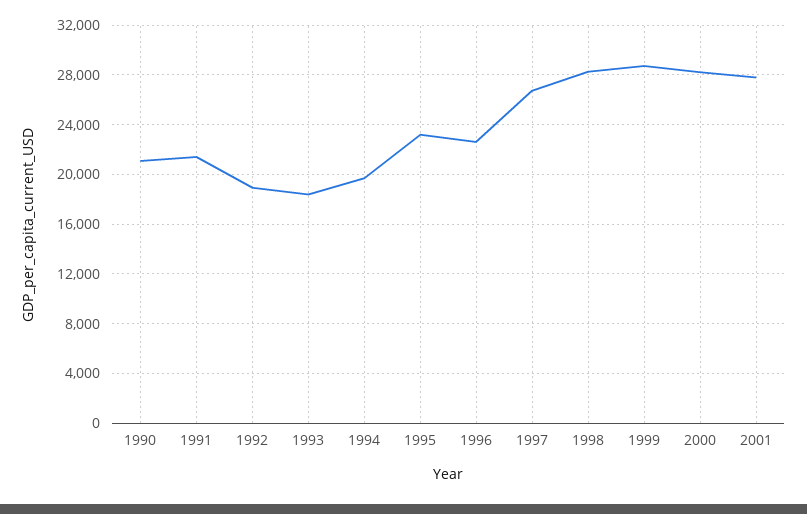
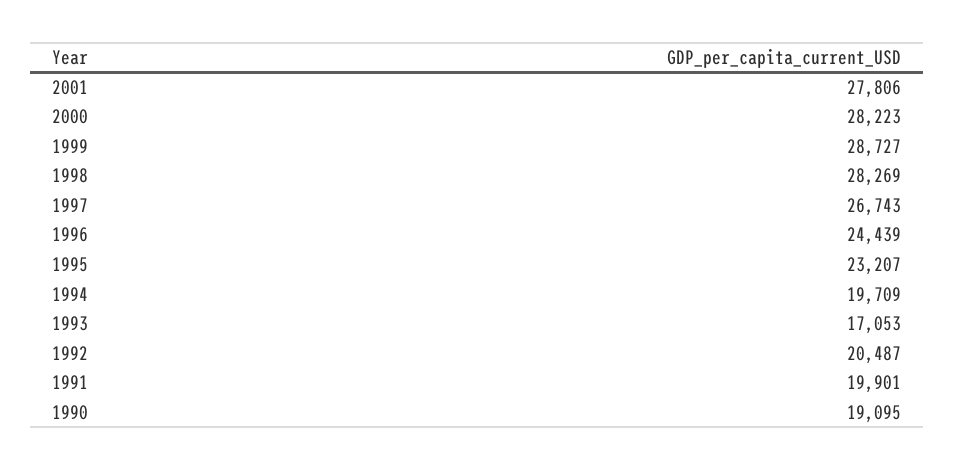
  {
-   "1990": 21000,
+   "1990": 19095,
-   "1991": 21500,
+   "1991": 19901,
-   "1992": 19000,
+   "1992": 20487,
-   "1993": 18500,
+   "1993": 17053,
    "1994": 19709,
    "1995": 23207,
-   "1996": 22500,
+   "1996": 24439,
    "1997": 26743,
    "1998": 28269,
    "1999": 28727,
    "2000": 28223,
    "2001": 27806
  }

